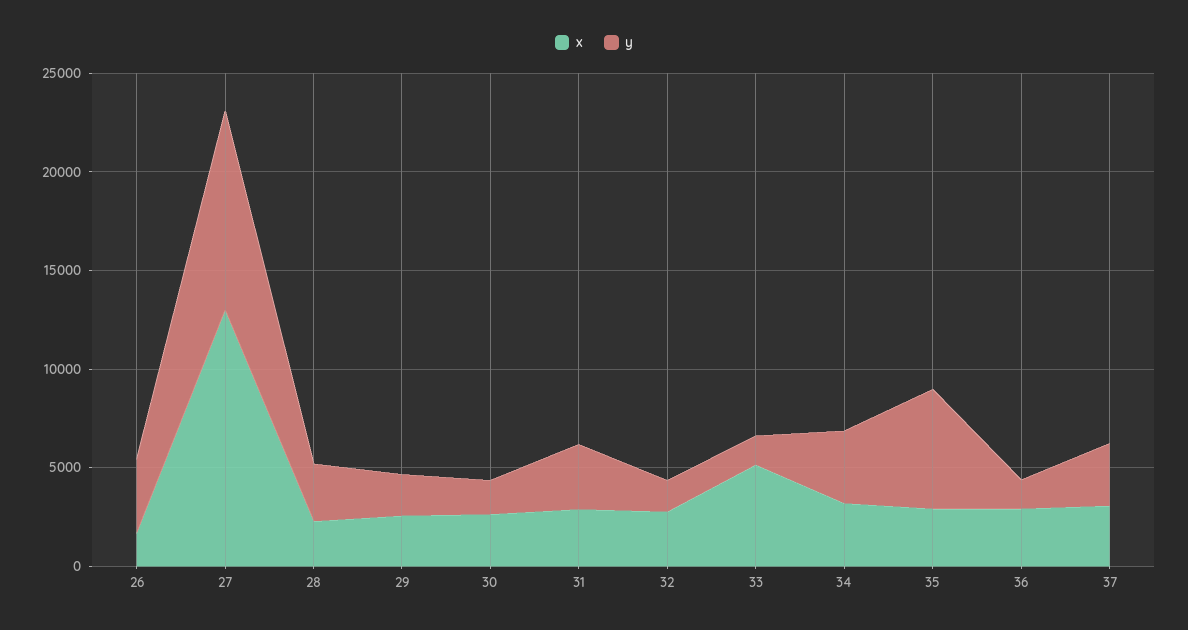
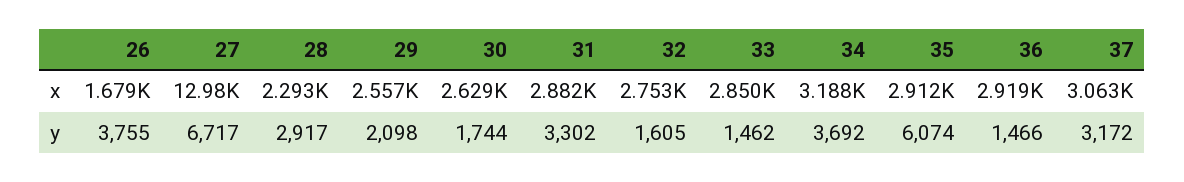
  {
    "x": {
      "26": 1679,
      "27": 12980,
      "28": 2293,
      "29": 2557,
      "30": 2629,
      "31": 2882,
      "32": 2753,
-     "33": 5000,
+     "33": 2850,
      "34": 3188,
      "35": 2912,
      "36": 2919,
      "37": 3063
    },
    "y": {
      "26": 3755,
-     "27": 10000,
+     "27": 6717,
      "28": 2917,
      "29": 2098,
      "30": 1744,
      "31": 3302,
      "32": 1605,
      "33": 1462,
      "34": 3692,
      "35": 6074,
      "36": 1466,
      "37": 3172
    }
  }

